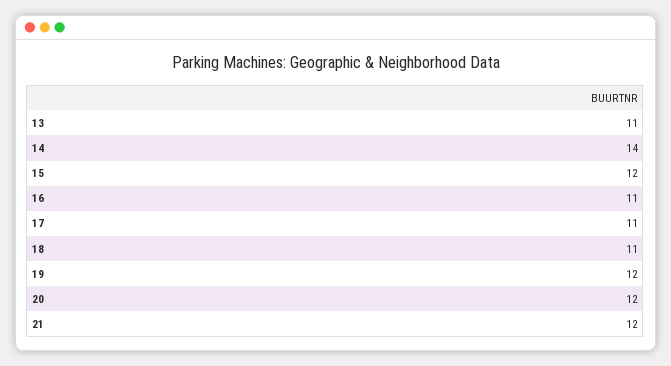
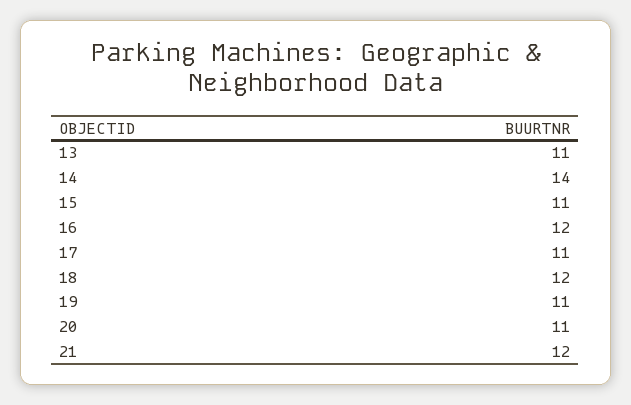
  {
    "13": 11,
    "14": 14,
-   "15": 12,
+   "15": 11,
-   "16": 11,
+   "16": 12,
    "17": 11,
-   "18": 11,
+   "18": 12,
-   "19": 12,
+   "19": 11,
-   "20": 12,
+   "20": 11,
    "21": 12
  }

